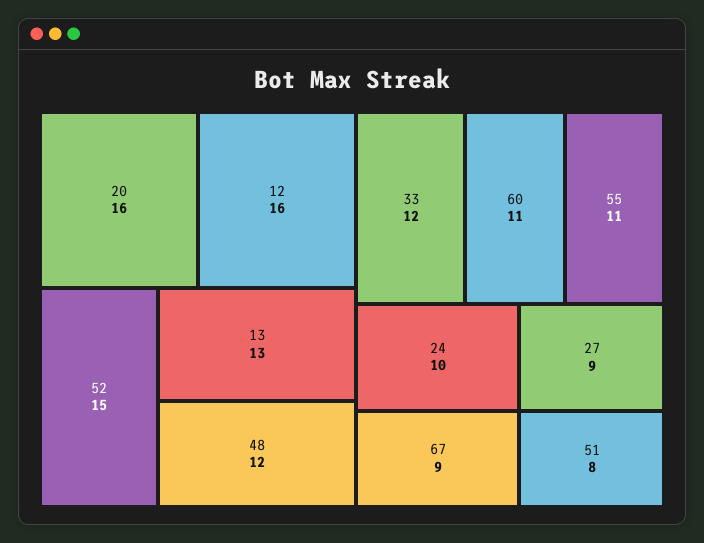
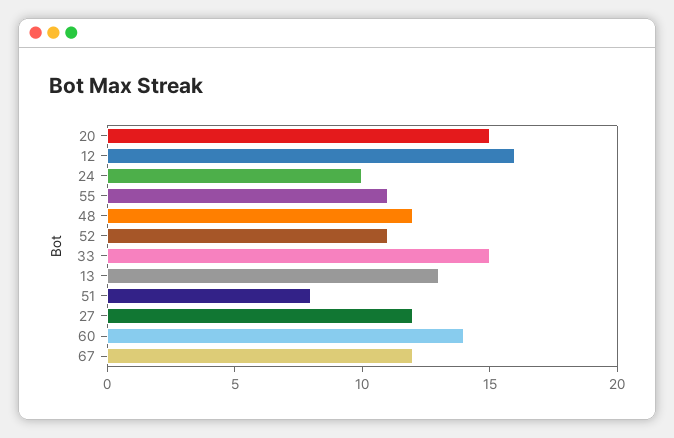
  {
-   "20": 16,
+   "20": 15,
    "12": 16,
-   "52": 15,
+   "52": 11,
    "13": 13,
    "48": 12,
-   "33": 12,
+   "33": 15,
-   "60": 11,
+   "60": 14,
    "55": 11,
    "24": 10,
-   "67": 9,
+   "67": 12,
-   "27": 9,
+   "27": 12,
    "51": 8
  }

